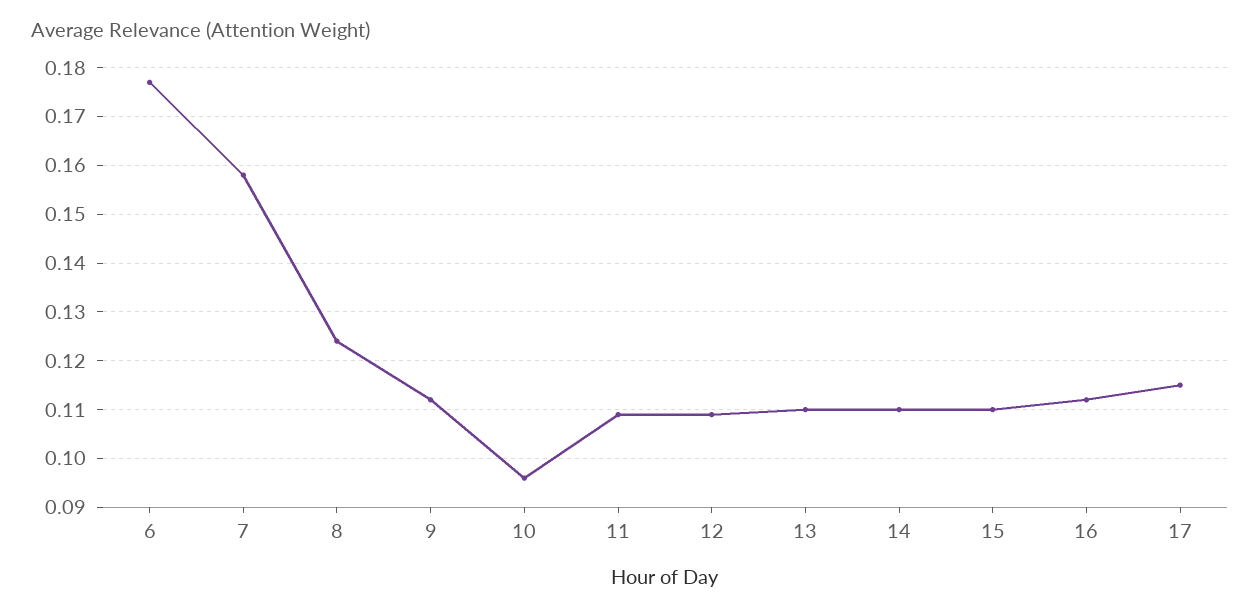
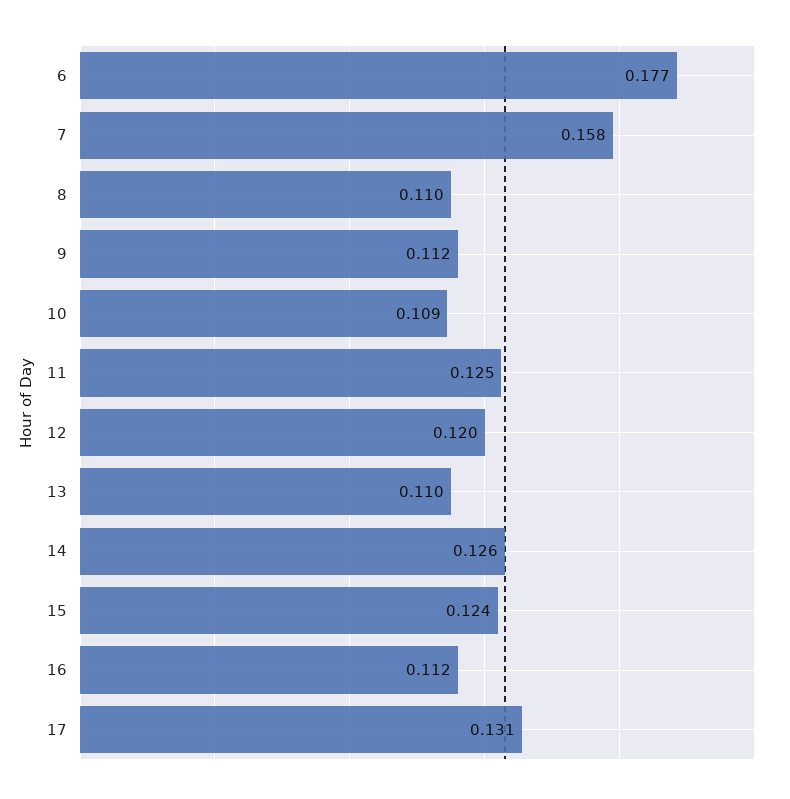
  {
    "6": 0.177,
    "7": 0.158,
-   "8": 0.125,
+   "8": 0.11,
    "9": 0.112,
-   "10": 0.095,
+   "10": 0.109,
-   "11": 0.11,
+   "11": 0.125,
-   "12": 0.11,
+   "12": 0.12,
    "13": 0.11,
-   "14": 0.11,
+   "14": 0.126,
-   "15": 0.11,
+   "15": 0.124,
    "16": 0.112,
-   "17": 0.115
+   "17": 0.131
  }

